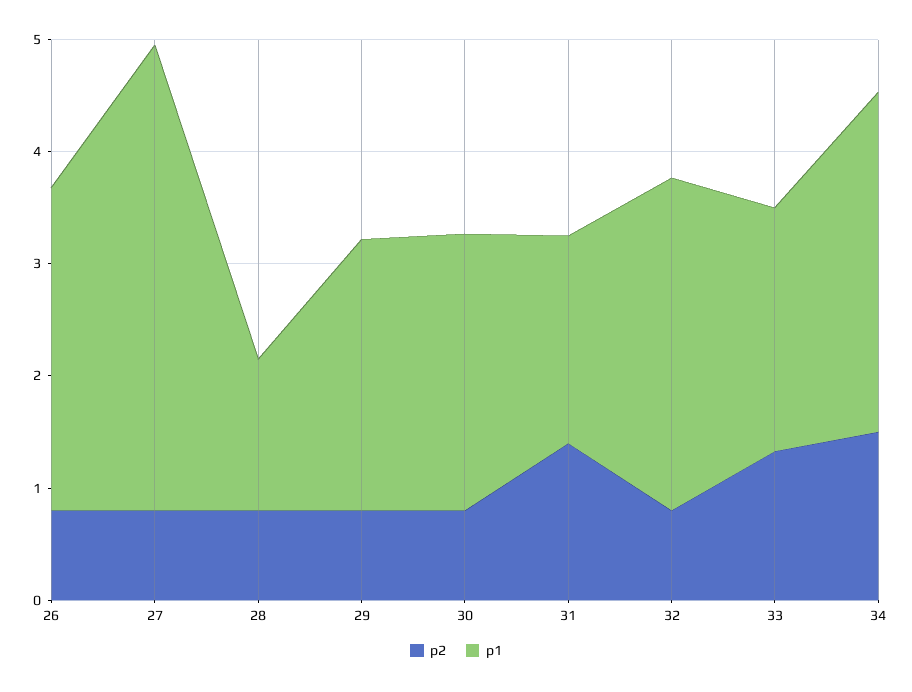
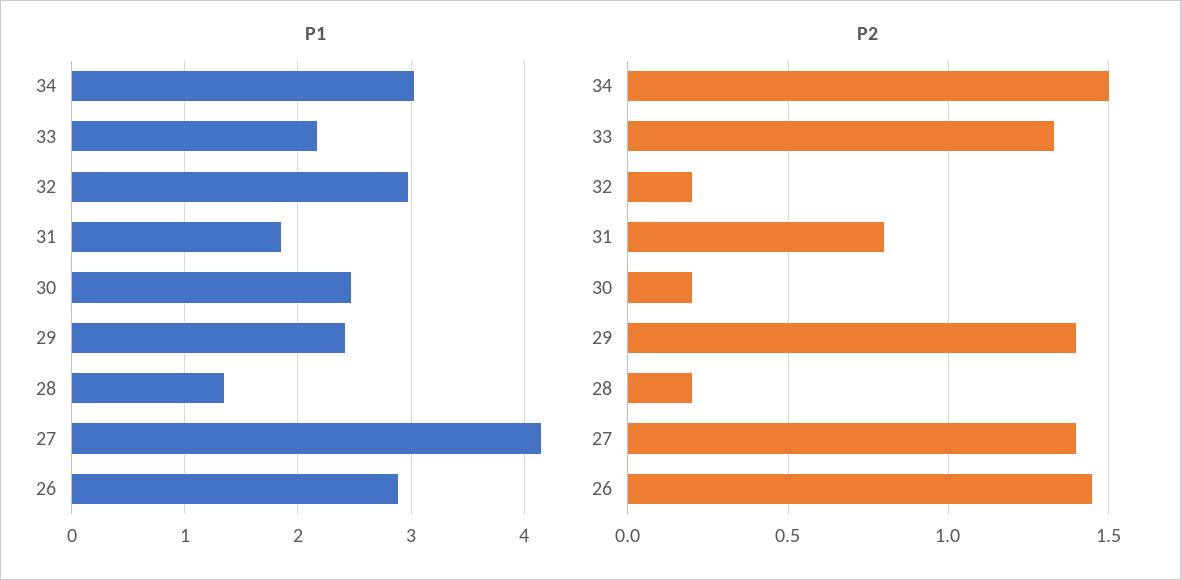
  {
    "p2": {
-     "26": 0.8,
+     "26": 1.45,
-     "27": 0.8,
+     "27": 1.4,
-     "28": 0.8,
+     "28": 0.2,
-     "29": 0.8,
+     "29": 1.4,
-     "30": 0.8,
+     "30": 0.2,
-     "31": 1.4,
+     "31": 0.8,
-     "32": 0.8,
+     "32": 0.2,
      "33": 1.35,
      "34": 1.5
    },
    "p1": {
      "26": 2.9,
      "27": 4.2,
      "28": 1.4,
      "29": 2.4,
      "30": 2.5,
      "31": 1.9,
      "32": 3,
      "33": 2.2,
      "34": 3
    }
  }

